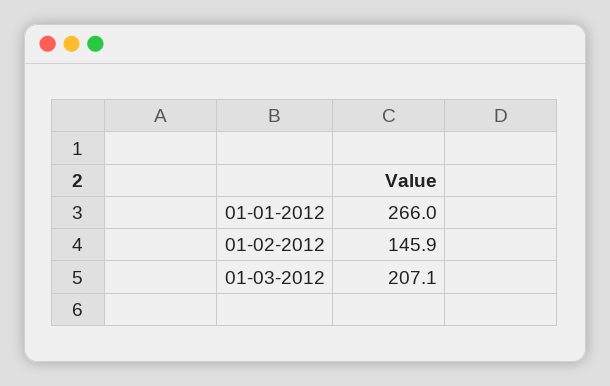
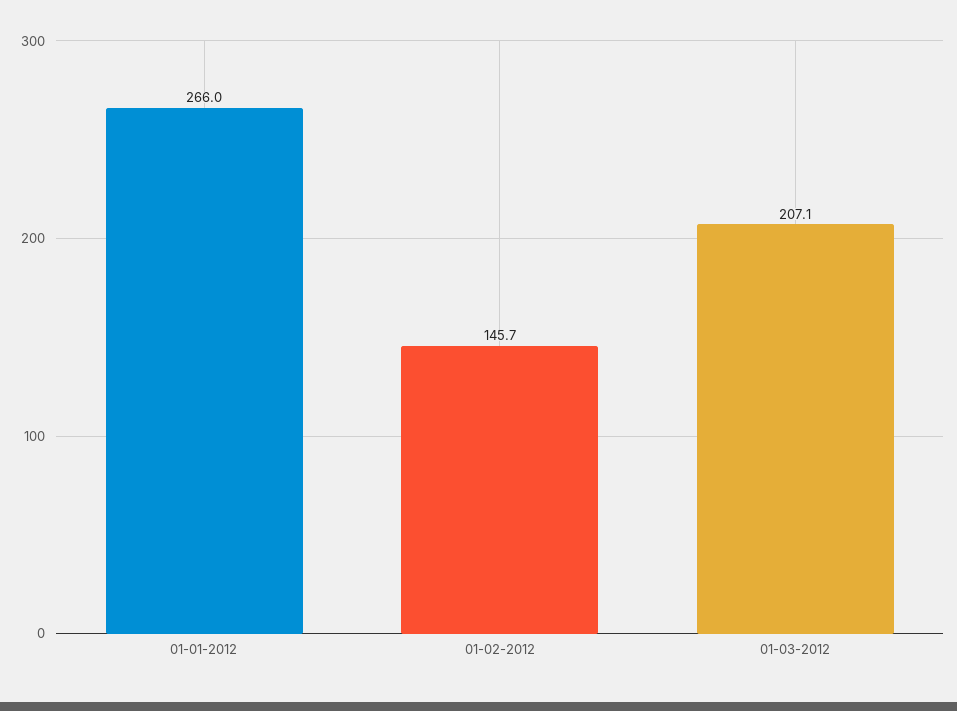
  {
    "01-01-2012": 266,
-   "01-02-2012": 145.9,
+   "01-02-2012": 145.7,
    "01-03-2012": 207.1
  }

